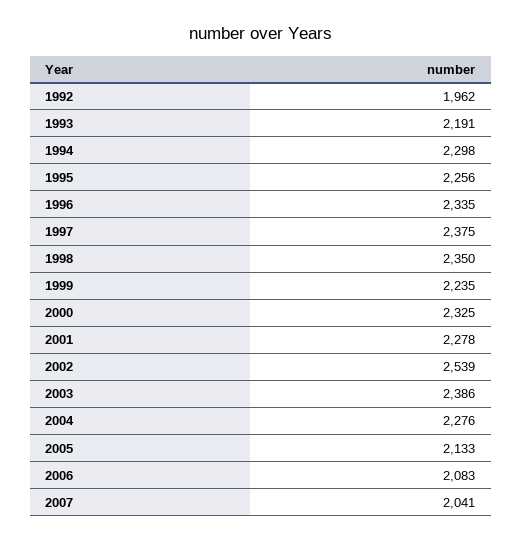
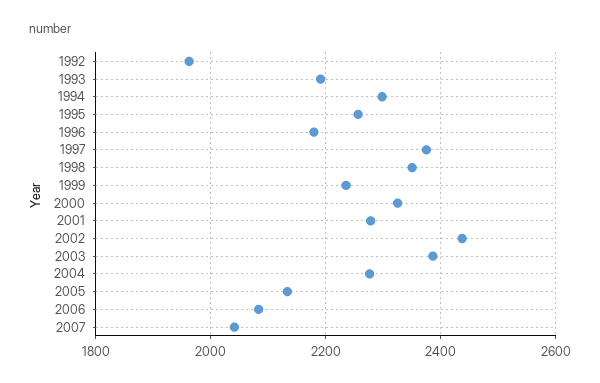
  {
    "1992": 1962,
    "1993": 2191,
    "1994": 2298,
    "1995": 2256,
-   "1996": 2335,
+   "1996": 2180,
    "1997": 2375,
    "1998": 2350,
    "1999": 2235,
    "2000": 2325,
    "2001": 2278,
-   "2002": 2539,
+   "2002": 2440,
    "2003": 2386,
    "2004": 2276,
    "2005": 2133,
    "2006": 2083,
    "2007": 2041
  }

